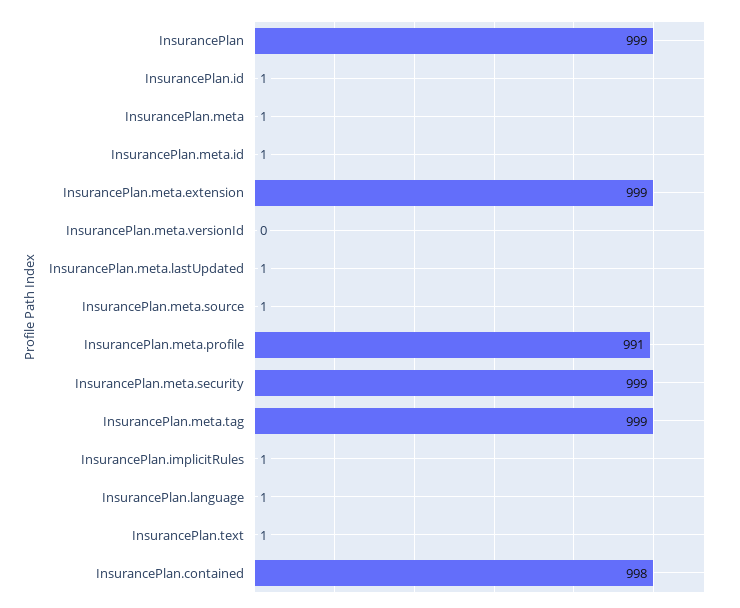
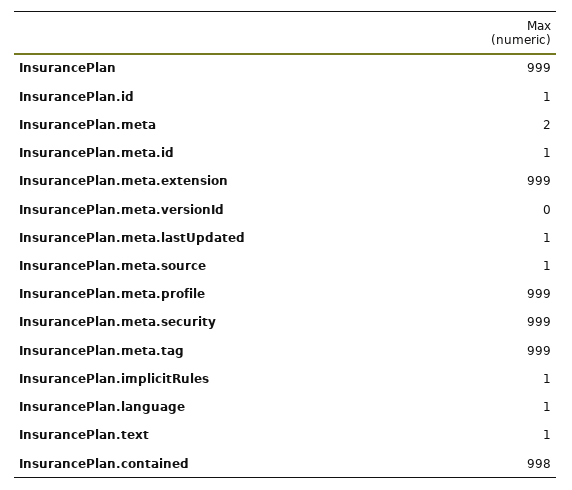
  {
    "InsurancePlan": 999,
    "InsurancePlan.id": 1,
-   "InsurancePlan.meta": 1,
+   "InsurancePlan.meta": 2,
    "InsurancePlan.meta.id": 1,
    "InsurancePlan.meta.extension": 999,
    "InsurancePlan.meta.versionId": 0,
    "InsurancePlan.meta.lastUpdated": 1,
    "InsurancePlan.meta.source": 1,
-   "InsurancePlan.meta.profile": 991,
+   "InsurancePlan.meta.profile": 999,
    "InsurancePlan.meta.security": 999,
    "InsurancePlan.meta.tag": 999,
    "InsurancePlan.implicitRules": 1,
    "InsurancePlan.language": 1,
    "InsurancePlan.text": 1,
    "InsurancePlan.contained": 998
  }

